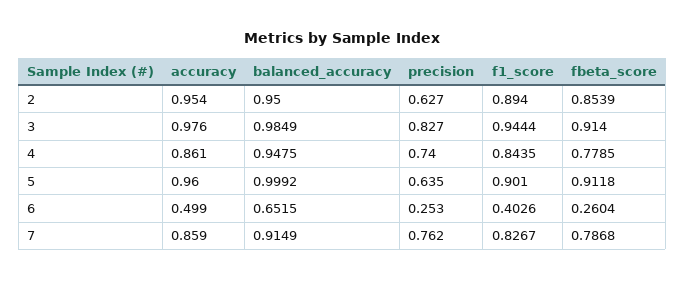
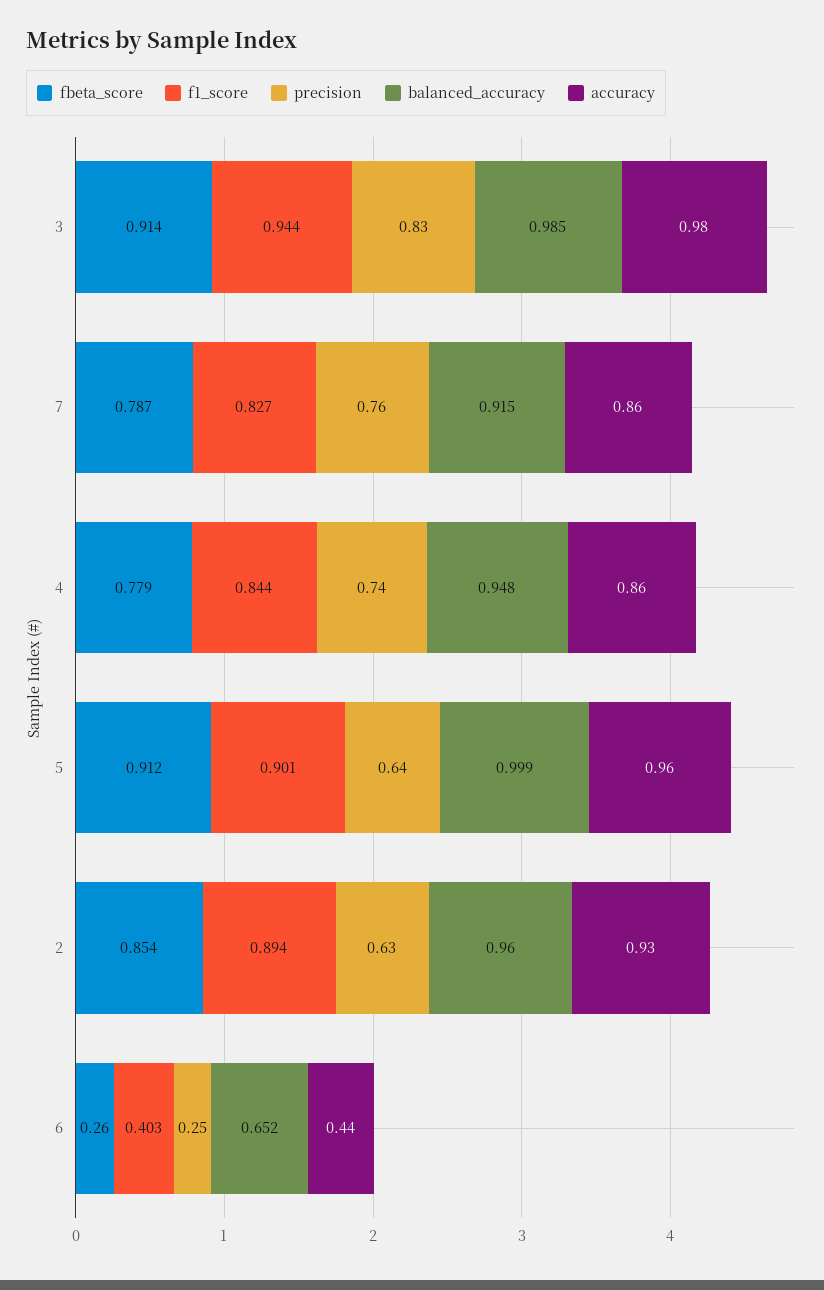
  {
    "accuracy": {
-     "2": 0.954,
+     "2": 0.93,
      "3": 0.976,
      "4": 0.861,
      "5": 0.96,
-     "6": 0.499,
+     "6": 0.44,
      "7": 0.859
    },
    "balanced_accuracy": {
-     "2": 0.95,
+     "2": 0.96,
      "3": 0.9849,
      "4": 0.9475,
      "5": 0.9992,
      "6": 0.6515,
      "7": 0.9149
    },
    "precision": {
      "2": 0.627,
      "3": 0.827,
      "4": 0.74,
      "5": 0.635,
      "6": 0.253,
      "7": 0.762
    },
    "f1_score": {
      "2": 0.894,
      "3": 0.9444,
      "4": 0.8435,
      "5": 0.901,
      "6": 0.4026,
      "7": 0.8267
    },
    "fbeta_score": {
      "2": 0.8539,
      "3": 0.914,
      "4": 0.7785,
      "5": 0.9118,
      "6": 0.2604,
      "7": 0.7868
    }
  }

